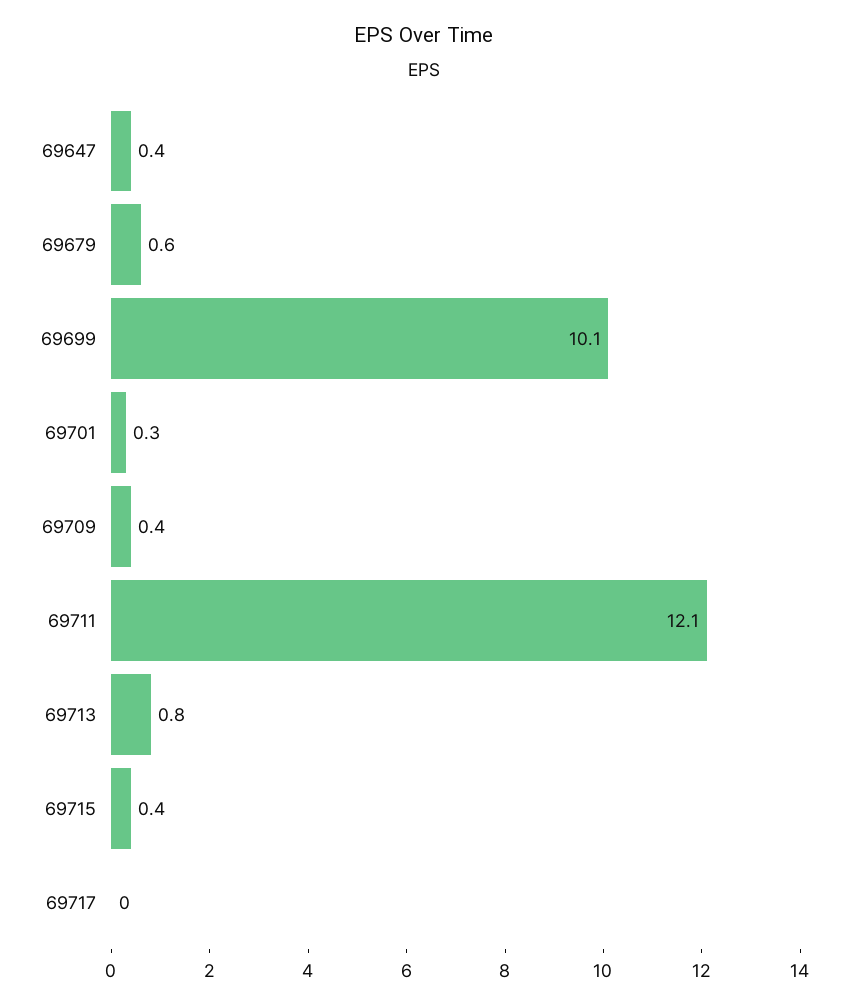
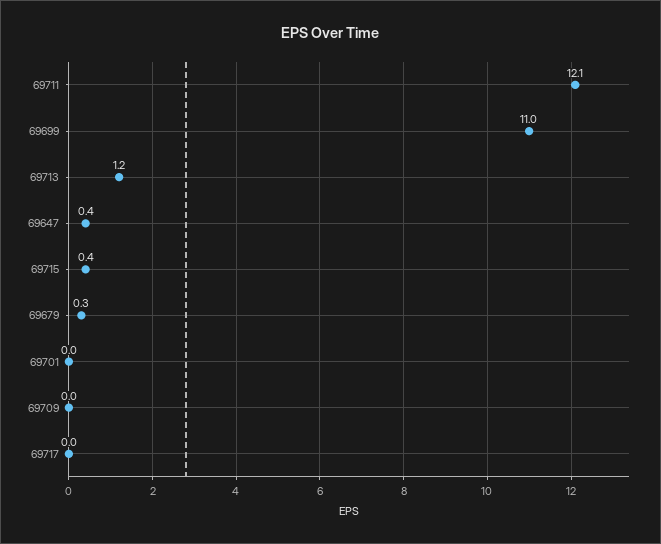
  {
    "69647": 0.4,
-   "69679": 0.6,
+   "69679": 0.3,
-   "69699": 10.1,
+   "69699": 11,
-   "69701": 0.3,
+   "69701": 0,
-   "69709": 0.4,
+   "69709": 0,
    "69711": 12.1,
-   "69713": 0.8,
+   "69713": 1.2,
    "69715": 0.4,
    "69717": 0
  }

